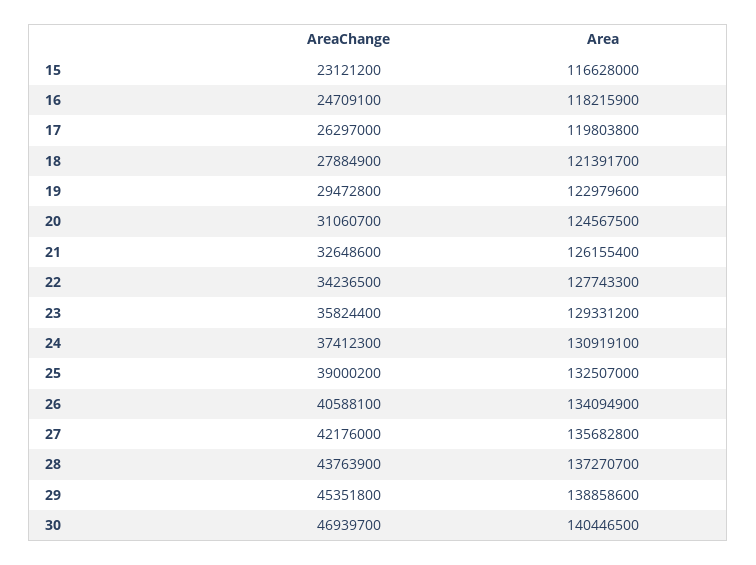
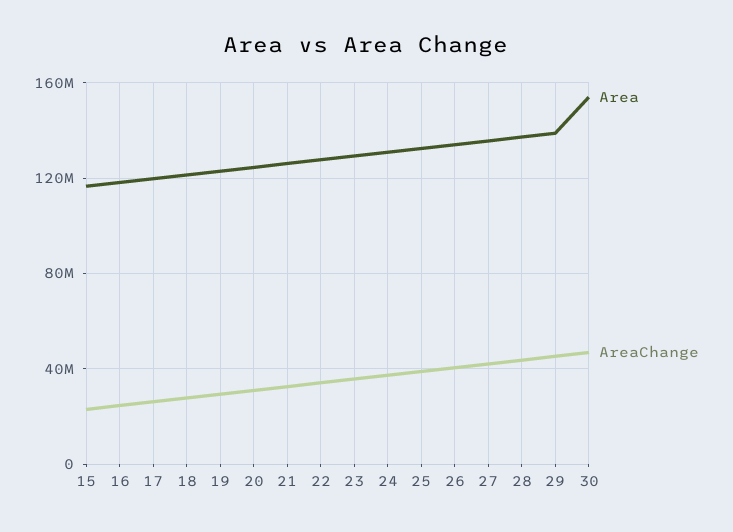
  {
    "AreaChange": {
      "15": 23121200,
      "16": 24709100,
      "17": 26297000,
      "18": 27884900,
      "19": 29472800,
      "20": 31060700,
      "21": 32648600,
      "22": 34236500,
      "23": 35824400,
      "24": 37412300,
      "25": 39000200,
      "26": 40588100,
      "27": 42176000,
      "28": 43763900,
      "29": 45351800,
      "30": 46939700
    },
    "Area": {
      "15": 116628000,
      "16": 118215900,
      "17": 119803800,
      "18": 121391700,
      "19": 122979600,
      "20": 124567500,
      "21": 126155400,
      "22": 127743300,
      "23": 129331200,
      "24": 130919100,
      "25": 132507000,
      "26": 134094900,
      "27": 135682800,
      "28": 137270700,
      "29": 138858600,
-     "30": 140446500
+     "30": 155000000
    }
  }

